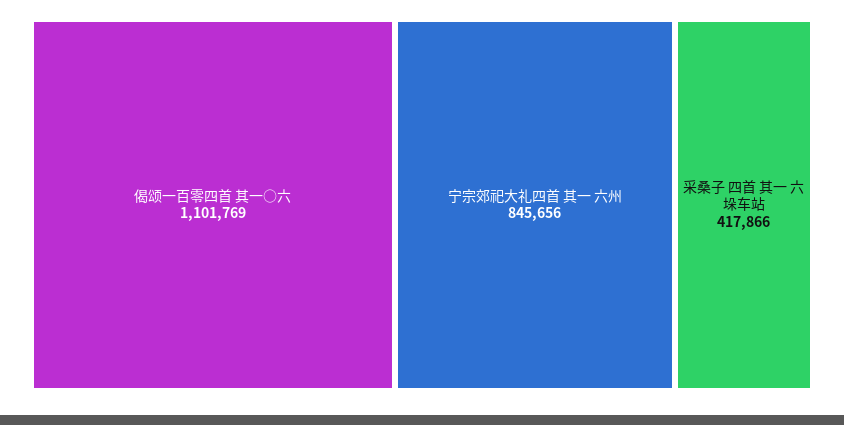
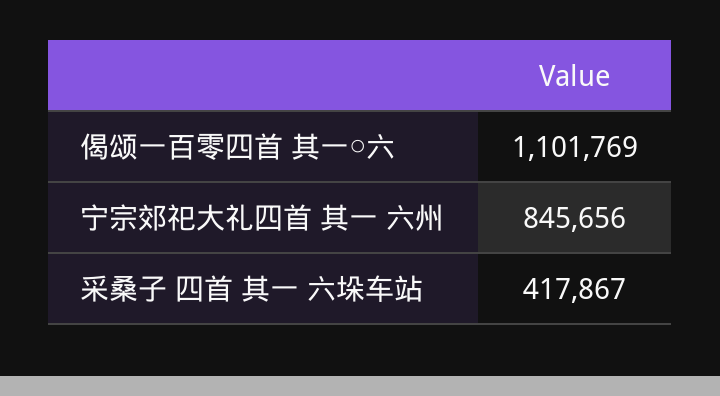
  {
    "偈颂一百零四首 其一○六": 1101769,
    "宁宗郊祀大礼四首 其一 六州": 845656,
-   "采桑子 四首 其一 六垛车站": 417866
+   "采桑子 四首 其一 六垛车站": 417867
  }

